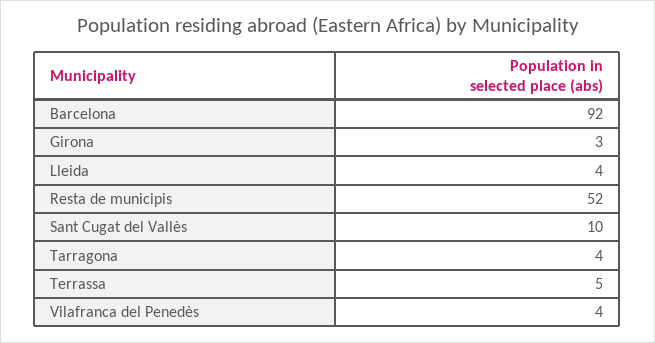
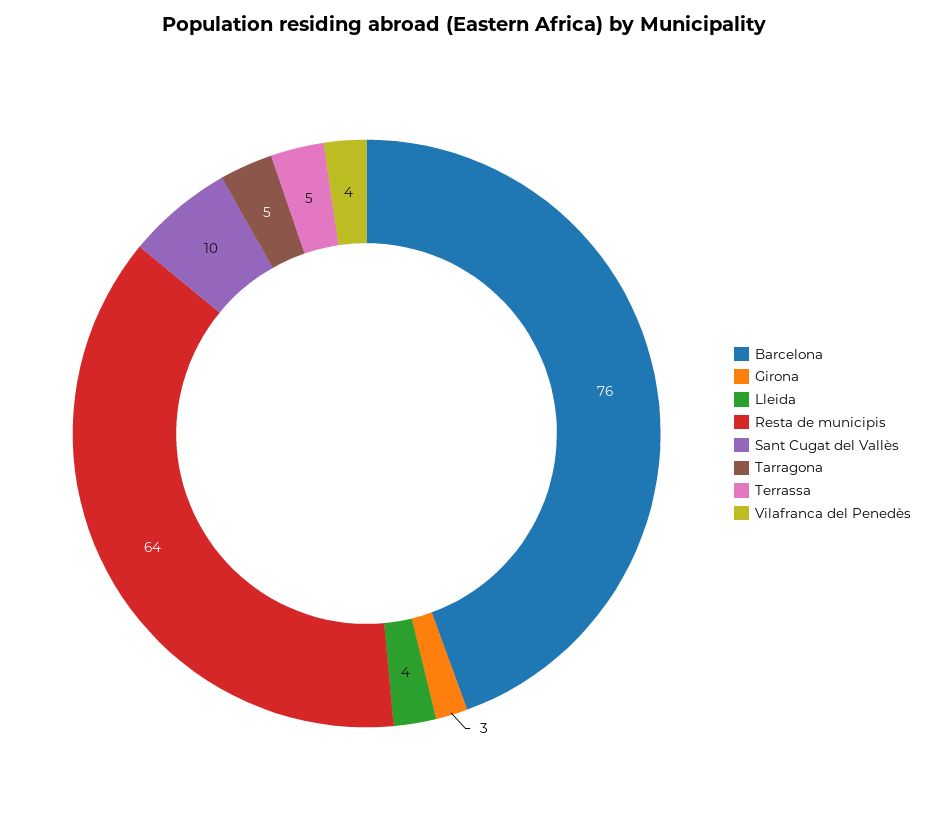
  {
-   "Barcelona": 92,
+   "Barcelona": 76,
    "Girona": 3,
    "Lleida": 4,
-   "Resta de municipis": 52,
+   "Resta de municipis": 64,
    "Sant Cugat del Vallès": 10,
-   "Tarragona": 4,
+   "Tarragona": 5,
    "Terrassa": 5,
    "Vilafranca del Penedès": 4
  }

